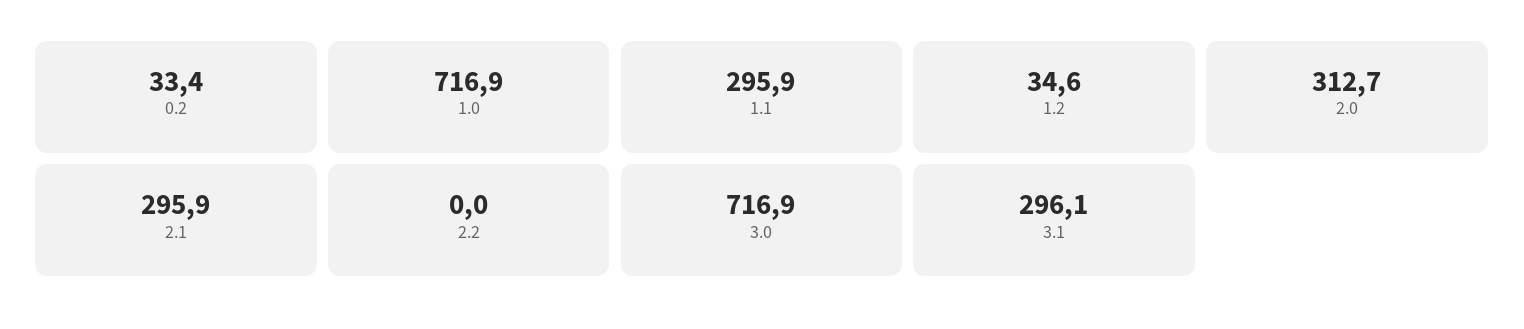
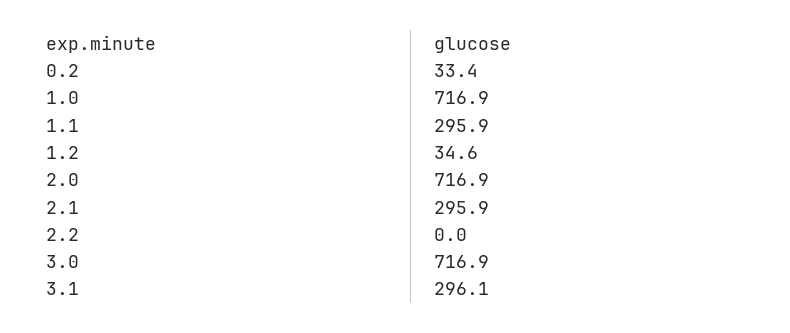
  {
    "0.2": 33.4,
    "1.0": 716.9,
    "1.1": 295.9,
    "1.2": 34.6,
-   "2.0": 312.7,
+   "2.0": 716.9,
    "2.1": 295.9,
    "2.2": 0,
    "3.0": 716.9,
    "3.1": 296.1
  }

